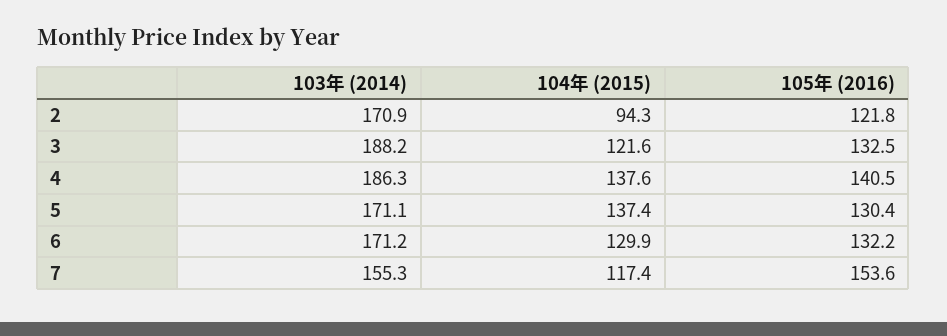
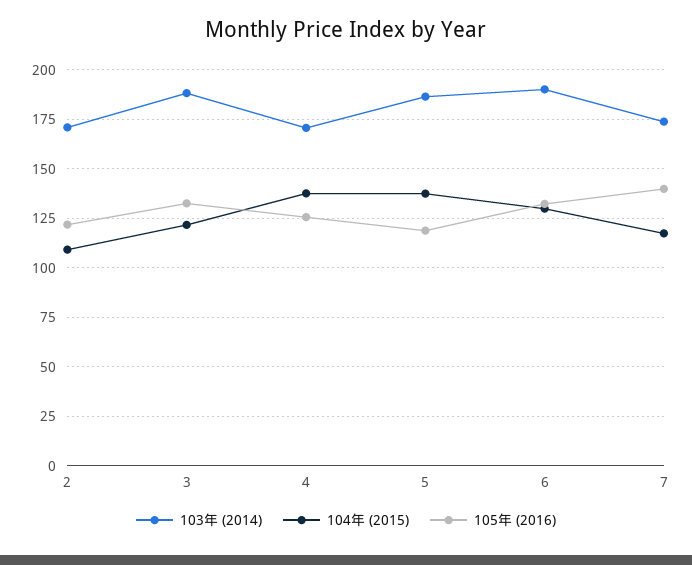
  {
    "103年 (2014)": {
      "2": 170.9,
      "3": 188.2,
-     "4": 186.3,
+     "4": 170,
-     "5": 171.1,
+     "5": 185,
-     "6": 171.2,
+     "6": 190,
-     "7": 155.3
+     "7": 175
    },
    "104年 (2015)": {
-     "2": 94.3,
+     "2": 110,
      "3": 121.6,
      "4": 137.6,
      "5": 137.4,
      "6": 129.9,
      "7": 117.4
    },
    "105年 (2016)": {
      "2": 121.8,
      "3": 132.5,
-     "4": 140.5,
+     "4": 125,
-     "5": 130.4,
+     "5": 120,
      "6": 132.2,
-     "7": 153.6
+     "7": 140
    }
  }

